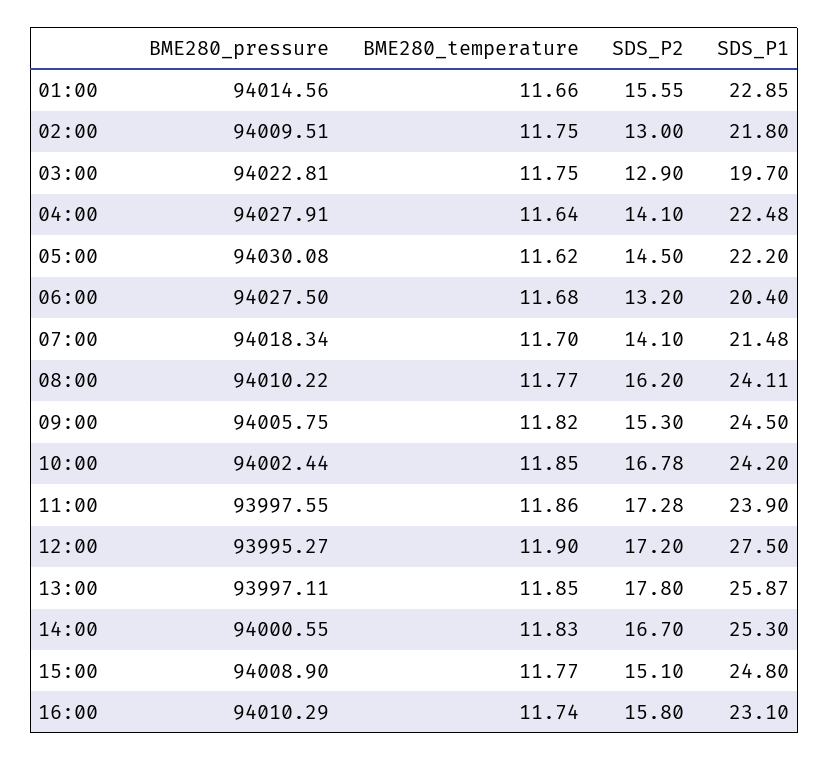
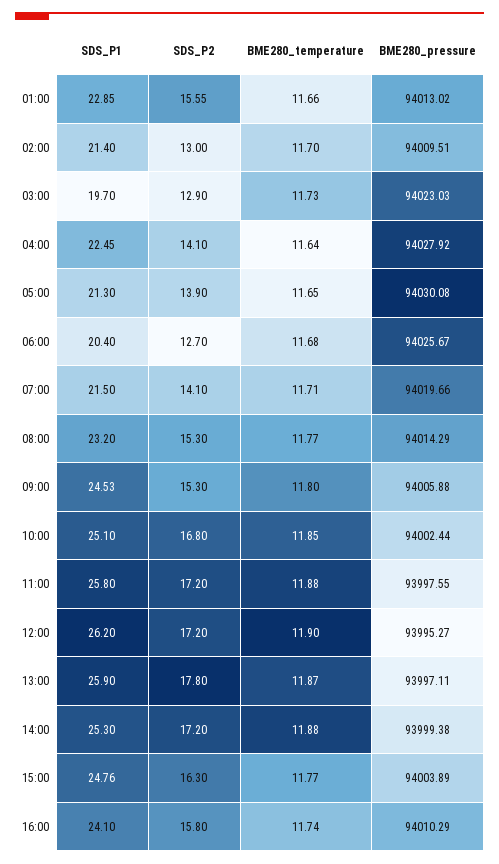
  {
    "BME280_pressure": {
-     "01:00": 94014.56,
+     "01:00": 94013.02,
      "02:00": 94009.51,
-     "03:00": 94022.81,
+     "03:00": 94023.03,
-     "04:00": 94027.91,
+     "04:00": 94027.92,
      "05:00": 94030.08,
-     "06:00": 94027.5,
+     "06:00": 94025.67,
-     "07:00": 94018.34,
+     "07:00": 94019.66,
-     "08:00": 94010.22,
+     "08:00": 94014.29,
-     "09:00": 94005.75,
+     "09:00": 94005.88,
      "10:00": 94002.44,
      "11:00": 93997.55,
      "12:00": 93995.27,
      "13:00": 93997.11,
-     "14:00": 94000.55,
+     "14:00": 93999.38,
-     "15:00": 94008.9,
+     "15:00": 94003.89,
      "16:00": 94010.29
    },
    "BME280_temperature": {
      "01:00": 11.66,
-     "02:00": 11.75,
+     "02:00": 11.7,
-     "03:00": 11.75,
+     "03:00": 11.73,
      "04:00": 11.64,
-     "05:00": 11.62,
+     "05:00": 11.65,
      "06:00": 11.68,
-     "07:00": 11.7,
+     "07:00": 11.71,
      "08:00": 11.77,
-     "09:00": 11.82,
+     "09:00": 11.8,
      "10:00": 11.85,
-     "11:00": 11.86,
+     "11:00": 11.88,
      "12:00": 11.9,
-     "13:00": 11.85,
+     "13:00": 11.87,
-     "14:00": 11.83,
+     "14:00": 11.88,
      "15:00": 11.77,
      "16:00": 11.74
    },
    "SDS_P2": {
      "01:00": 15.55,
      "02:00": 13,
      "03:00": 12.9,
      "04:00": 14.1,
-     "05:00": 14.5,
+     "05:00": 13.9,
-     "06:00": 13.2,
+     "06:00": 12.7,
      "07:00": 14.1,
-     "08:00": 16.2,
+     "08:00": 15.3,
      "09:00": 15.3,
-     "10:00": 16.78,
+     "10:00": 16.8,
-     "11:00": 17.28,
+     "11:00": 17.2,
      "12:00": 17.2,
      "13:00": 17.8,
-     "14:00": 16.7,
+     "14:00": 17.2,
-     "15:00": 15.1,
+     "15:00": 16.3,
      "16:00": 15.8
    },
    "SDS_P1": {
      "01:00": 22.85,
-     "02:00": 21.8,
+     "02:00": 21.4,
      "03:00": 19.7,
-     "04:00": 22.48,
+     "04:00": 22.45,
-     "05:00": 22.2,
+     "05:00": 21.3,
      "06:00": 20.4,
-     "07:00": 21.48,
+     "07:00": 21.5,
-     "08:00": 24.11,
+     "08:00": 23.2,
-     "09:00": 24.5,
+     "09:00": 24.53,
-     "10:00": 24.2,
+     "10:00": 25.1,
-     "11:00": 23.9,
+     "11:00": 25.8,
-     "12:00": 27.5,
+     "12:00": 26.2,
-     "13:00": 25.87,
+     "13:00": 25.9,
      "14:00": 25.3,
-     "15:00": 24.8,
+     "15:00": 24.76,
-     "16:00": 23.1
+     "16:00": 24.1
    }
  }

